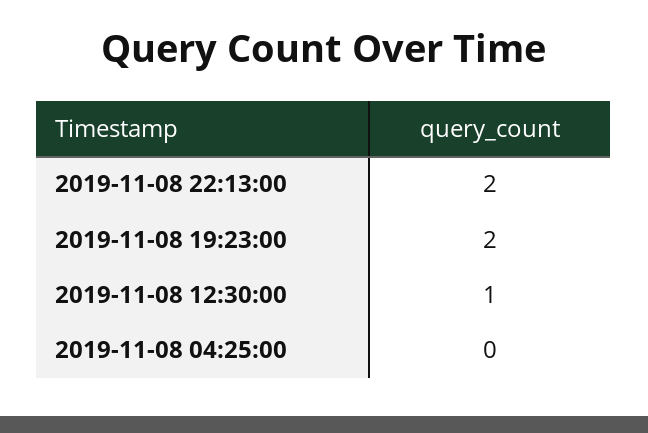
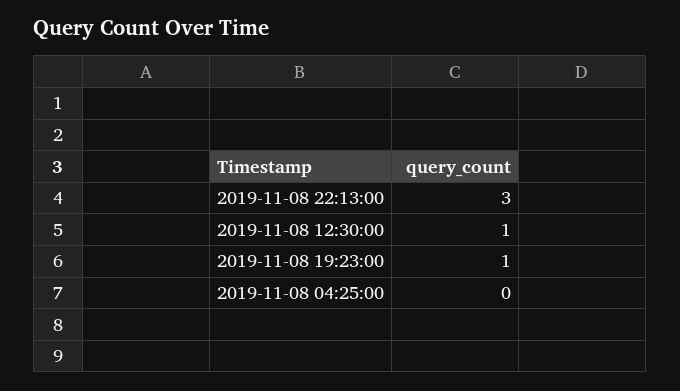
  {
-   "2019-11-08 22:13:00": 2,
+   "2019-11-08 22:13:00": 3,
-   "2019-11-08 19:23:00": 2,
+   "2019-11-08 19:23:00": 1,
    "2019-11-08 12:30:00": 1,
    "2019-11-08 04:25:00": 0
  }

